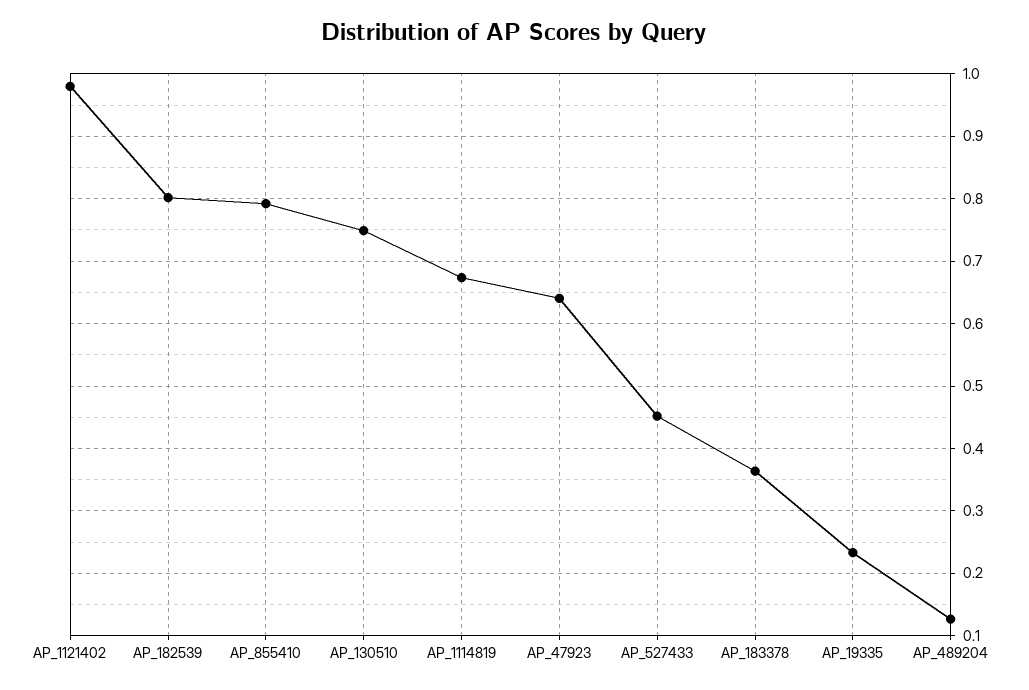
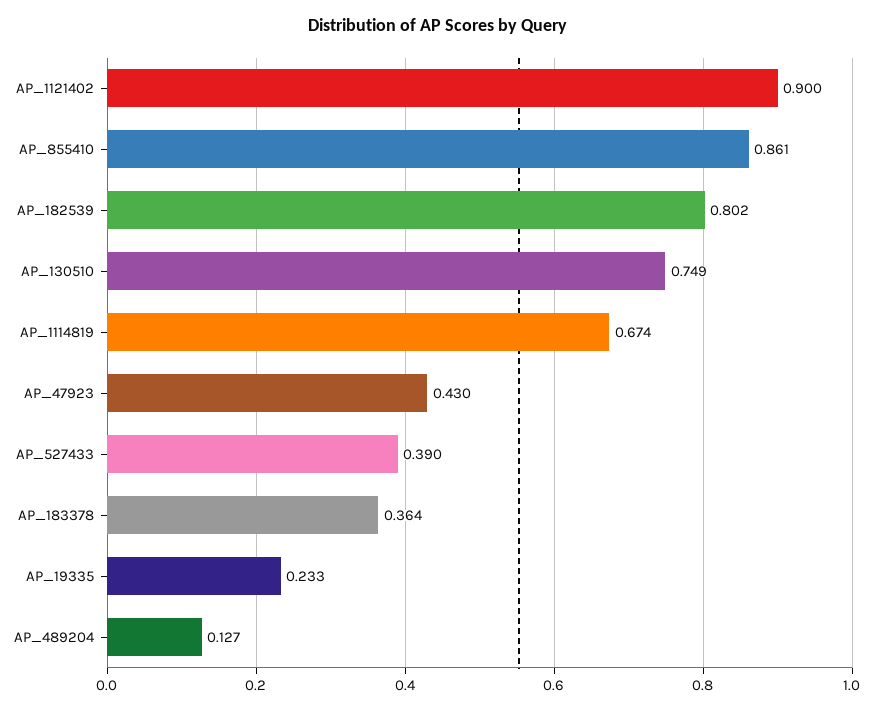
  {
-   "AP_1121402": 0.98,
+   "AP_1121402": 0.9,
    "AP_182539": 0.802,
-   "AP_855410": 0.79,
+   "AP_855410": 0.861,
    "AP_130510": 0.749,
    "AP_1114819": 0.674,
-   "AP_47923": 0.64,
+   "AP_47923": 0.43,
-   "AP_527433": 0.45,
+   "AP_527433": 0.39,
    "AP_183378": 0.364,
    "AP_19335": 0.233,
    "AP_489204": 0.127
  }

